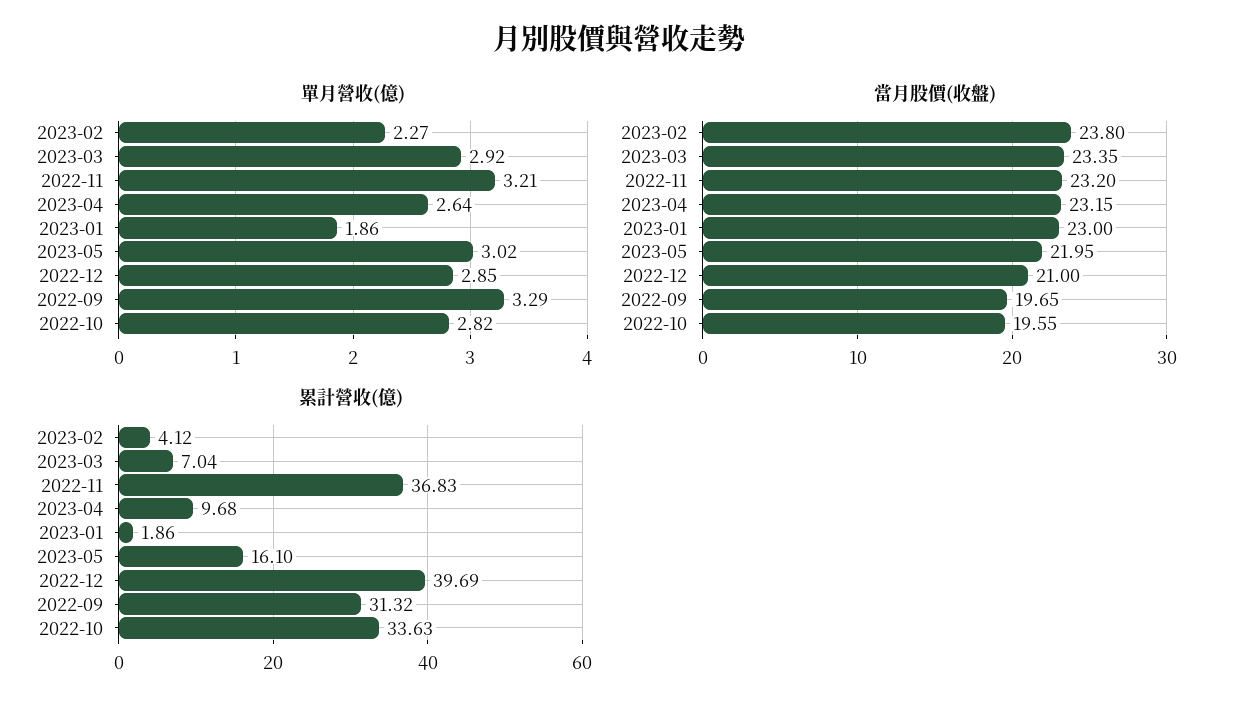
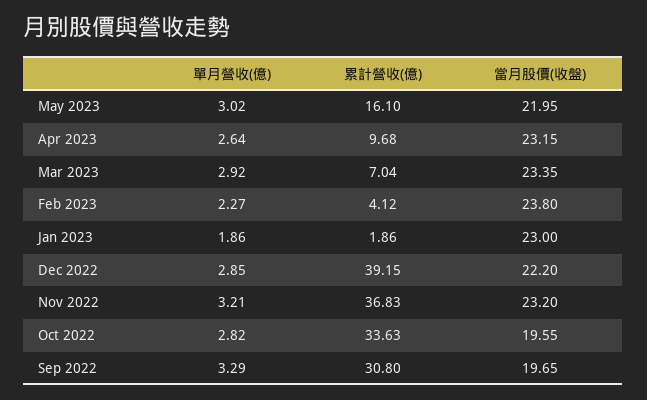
  {
    "單月營收(億)": {
      "2023-02": 2.27,
      "2023-03": 2.92,
      "2022-11": 3.21,
      "2023-04": 2.64,
      "2023-01": 1.86,
      "2023-05": 3.02,
      "2022-12": 2.85,
      "2022-09": 3.29,
      "2022-10": 2.82
    },
    "當月股價(收盤)": {
      "2023-02": 23.8,
      "2023-03": 23.35,
      "2022-11": 23.2,
      "2023-04": 23.15,
      "2023-01": 23,
      "2023-05": 21.95,
-     "2022-12": 21,
+     "2022-12": 22.2,
      "2022-09": 19.65,
      "2022-10": 19.55
    },
    "累計營收(億)": {
      "2023-02": 4.12,
      "2023-03": 7.04,
      "2022-11": 36.83,
      "2023-04": 9.68,
      "2023-01": 1.86,
      "2023-05": 16.1,
-     "2022-12": 39.69,
+     "2022-12": 39.15,
-     "2022-09": 31.32,
+     "2022-09": 30.8,
      "2022-10": 33.63
    }
  }

